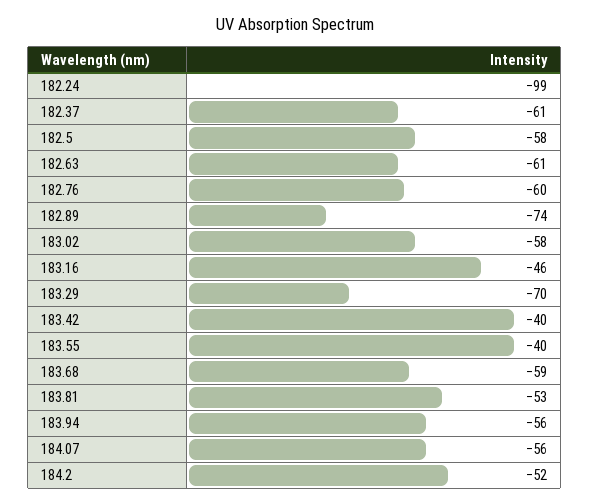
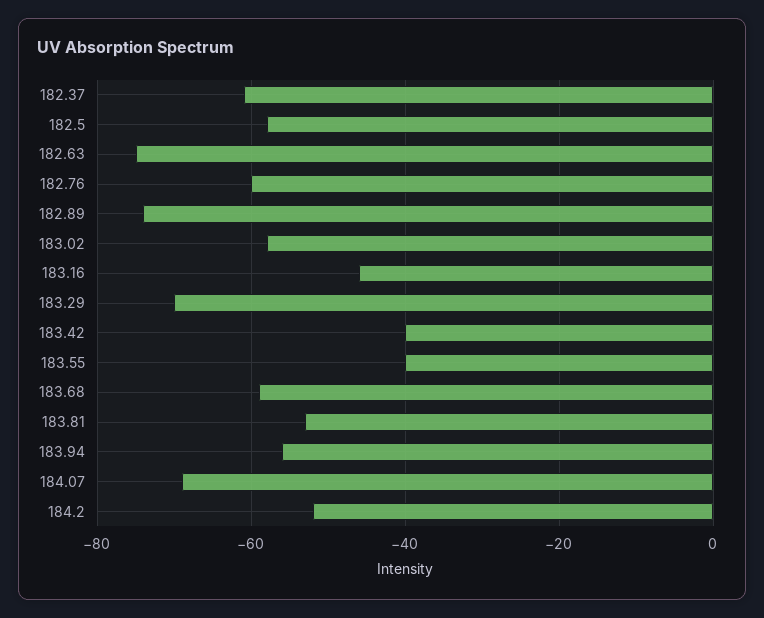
  {
-   "182.24": -99,
    "182.37": -61,
    "182.5": -58,
-   "182.63": -61,
+   "182.63": -75,
    "182.76": -60,
    "182.89": -74,
    "183.02": -58,
    "183.16": -46,
    "183.29": -70,
    "183.42": -40,
    "183.55": -40,
    "183.68": -59,
    "183.81": -53,
    "183.94": -56,
-   "184.07": -56,
+   "184.07": -70,
    "184.2": -52
  }

